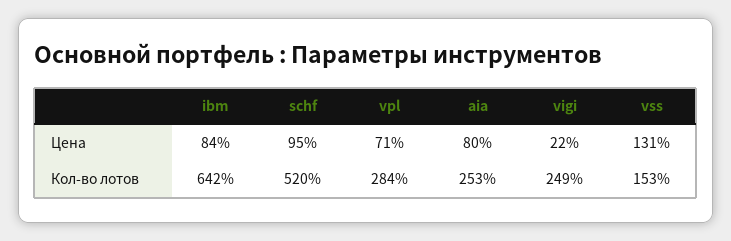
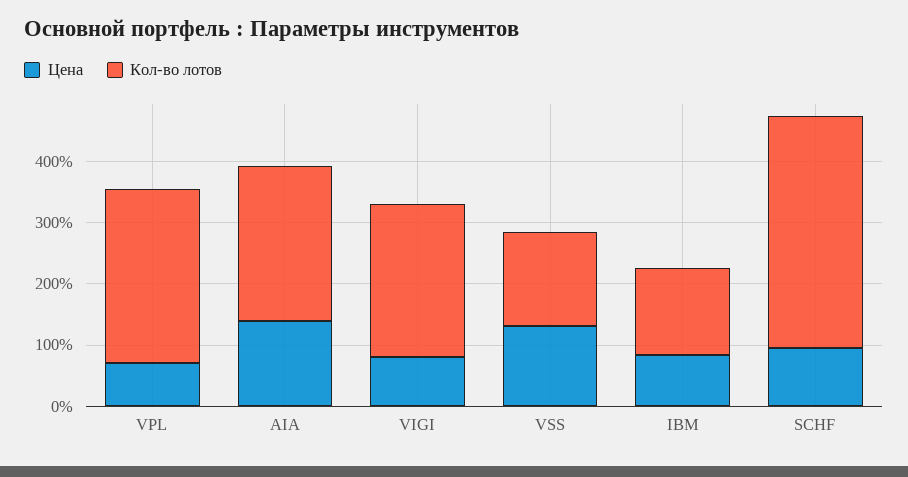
  {
    "Цена": {
      "ibm": 84,
      "schf": 95,
      "vpl": 71,
-     "aia": 80,
+     "aia": 140,
-     "vigi": 22,
+     "vigi": 80,
      "vss": 131
    },
    "Кол-во лотов": {
-     "ibm": 642,
+     "ibm": 140,
-     "schf": 520,
+     "schf": 380,
      "vpl": 284,
      "aia": 253,
      "vigi": 249,
      "vss": 153
    }
  }

